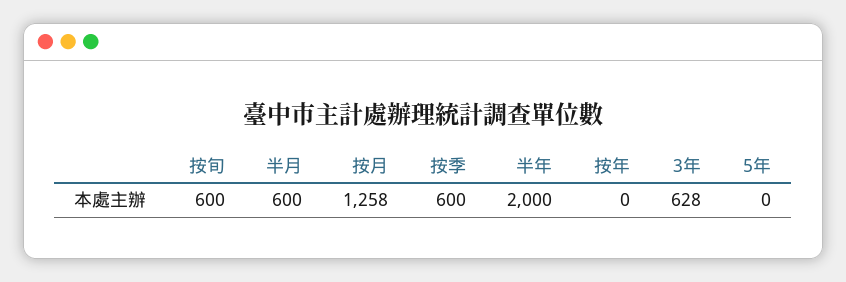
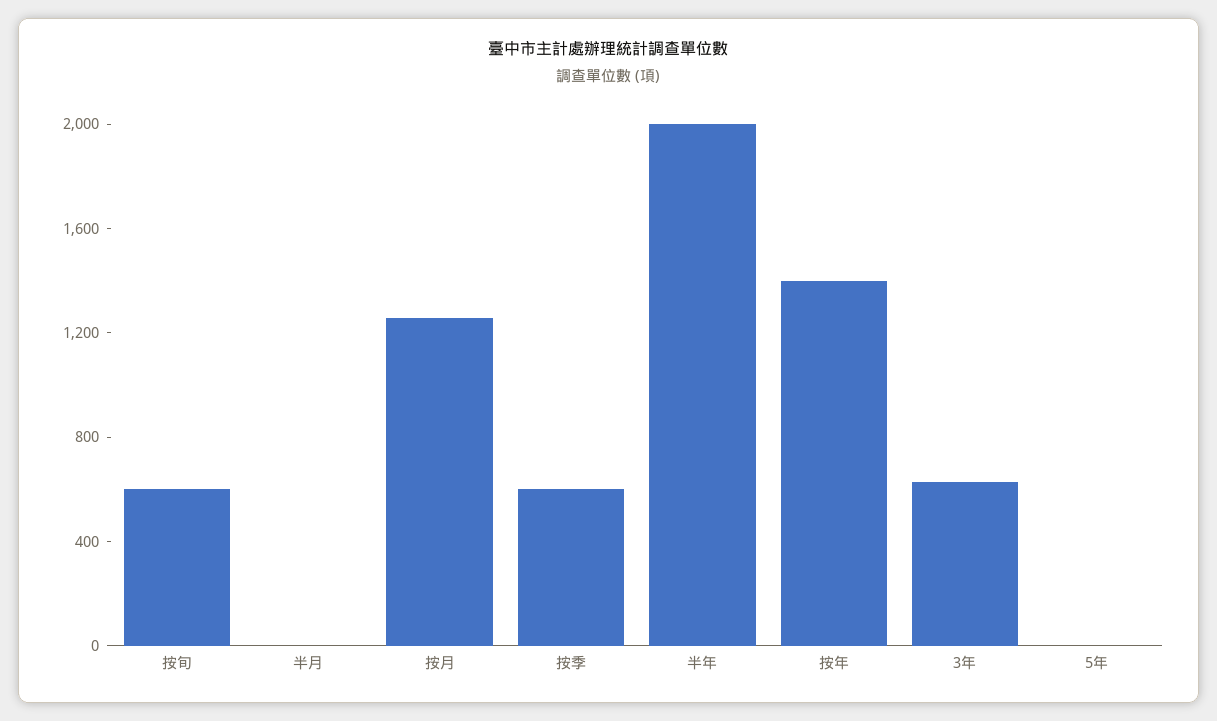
  {
    "按旬": 600,
-   "半月": 600,
+   "半月": 0,
    "按月": 1258,
    "按季": 600,
    "半年": 2000,
-   "按年": 0,
+   "按年": 1400,
    "3年": 628,
    "5年": 0
  }

